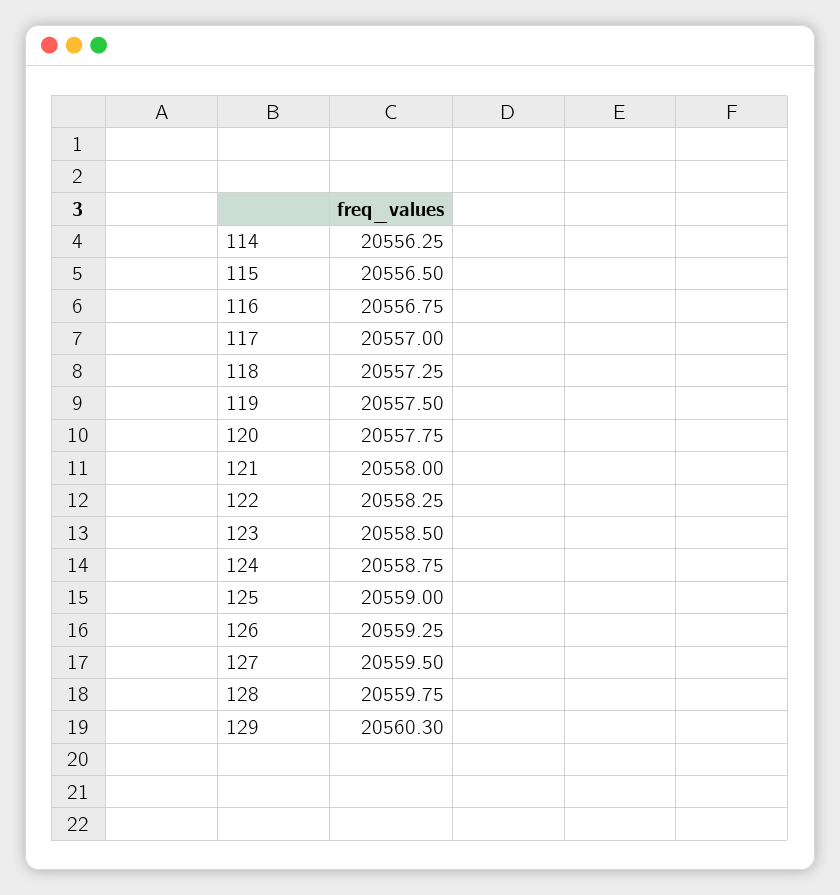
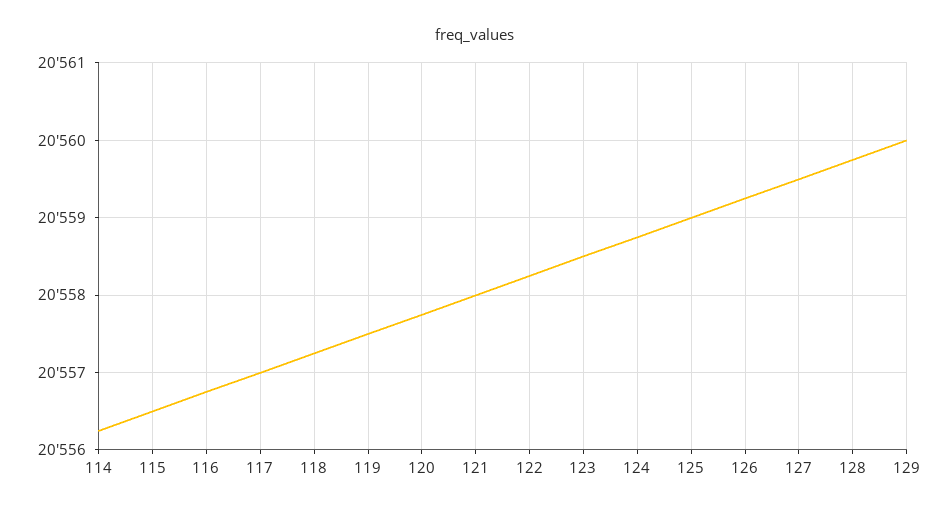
  {
    "114": 20556.25,
    "115": 20556.5,
    "116": 20556.75,
    "117": 20557,
    "118": 20557.25,
    "119": 20557.5,
    "120": 20557.75,
    "121": 20558,
    "122": 20558.25,
    "123": 20558.5,
    "124": 20558.75,
    "125": 20559,
    "126": 20559.25,
    "127": 20559.5,
    "128": 20559.75,
-   "129": 20560.3
+   "129": 20560
  }

